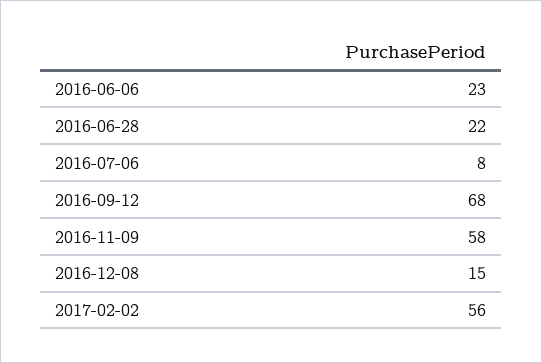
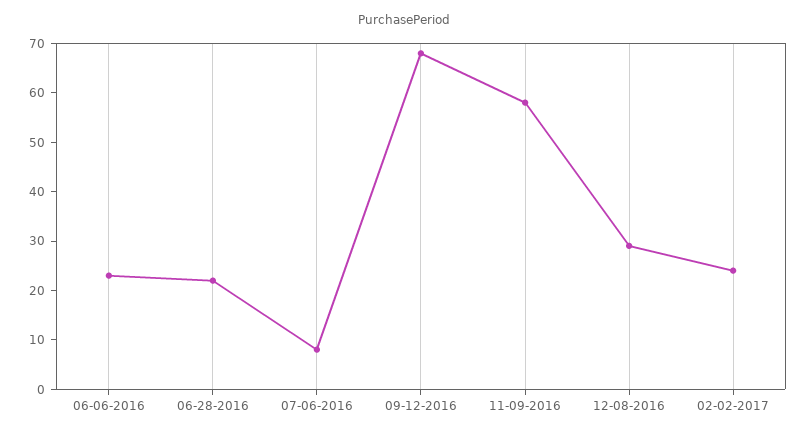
  {
    "2016-06-06": 23,
    "2016-06-28": 22,
    "2016-07-06": 8,
    "2016-09-12": 68,
    "2016-11-09": 58,
-   "2016-12-08": 15,
+   "2016-12-08": 30,
-   "2017-02-02": 56
+   "2017-02-02": 25
  }

